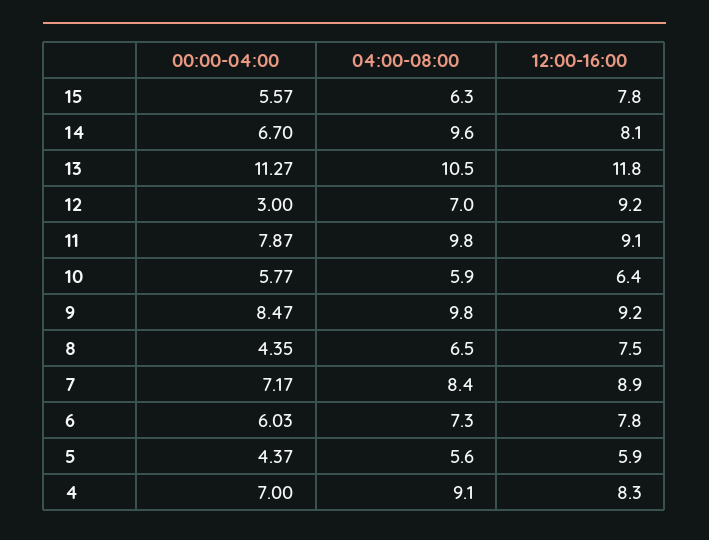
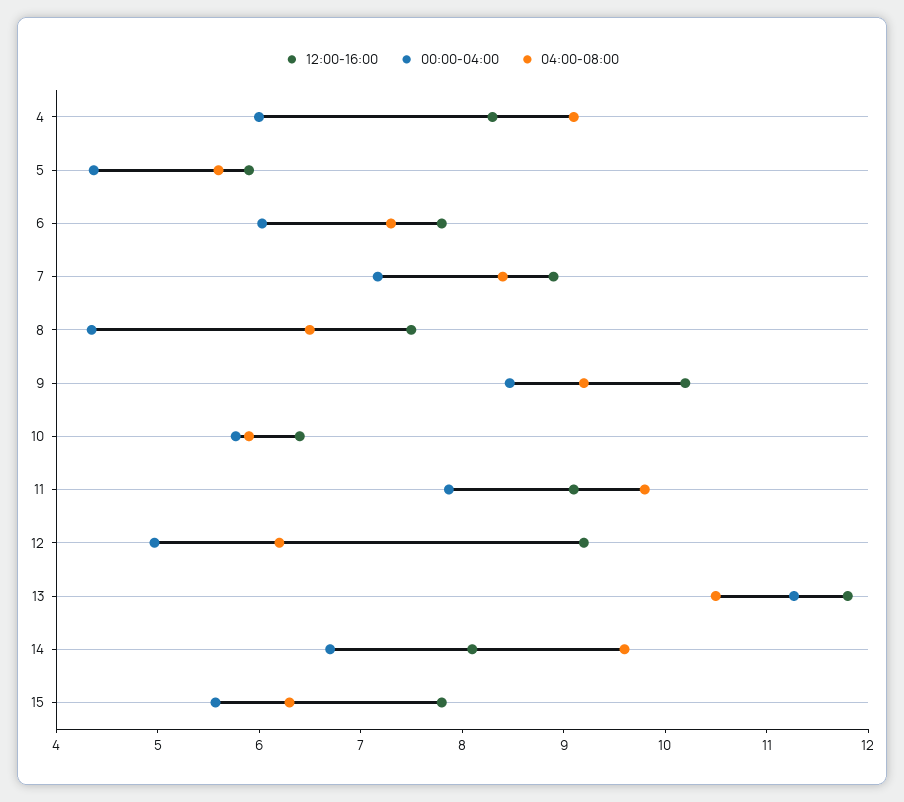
  {
    "00:00-04:00": {
      "15": 5.57,
      "14": 6.7,
      "13": 11.27,
-     "12": 3,
+     "12": 5,
      "11": 7.87,
      "10": 5.77,
      "9": 8.47,
      "8": 4.35,
      "7": 7.17,
      "6": 6.03,
      "5": 4.37,
-     "4": 7
+     "4": 6
    },
    "04:00-08:00": {
      "15": 6.3,
      "14": 9.6,
      "13": 10.5,
-     "12": 7,
+     "12": 6.2,
      "11": 9.8,
      "10": 5.9,
-     "9": 9.8,
+     "9": 9.2,
      "8": 6.5,
      "7": 8.4,
      "6": 7.3,
      "5": 5.6,
      "4": 9.1
    },
    "12:00-16:00": {
      "15": 7.8,
      "14": 8.1,
      "13": 11.8,
      "12": 9.2,
      "11": 9.1,
      "10": 6.4,
-     "9": 9.2,
+     "9": 10.2,
      "8": 7.5,
      "7": 8.9,
      "6": 7.8,
      "5": 5.9,
      "4": 8.3
    }
  }

